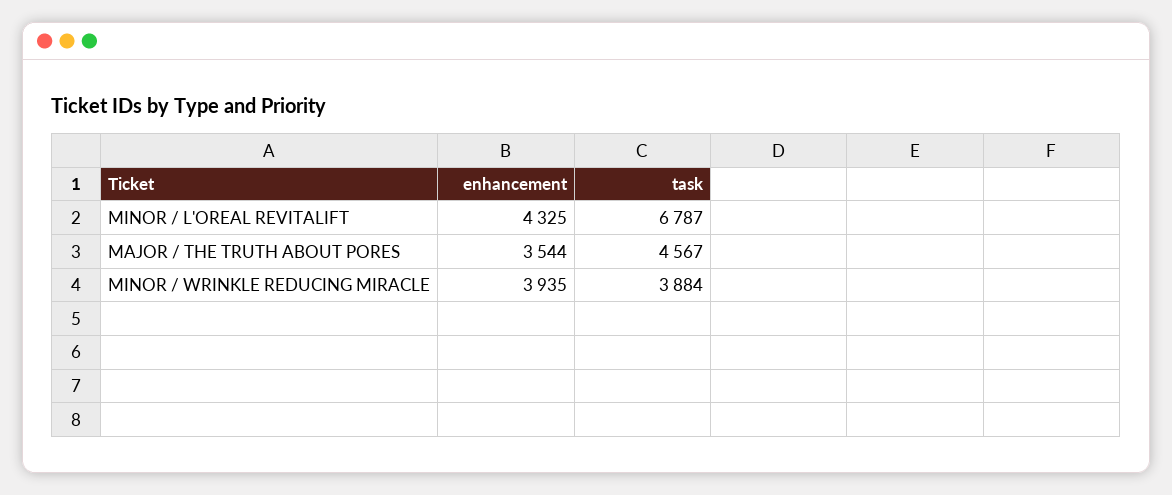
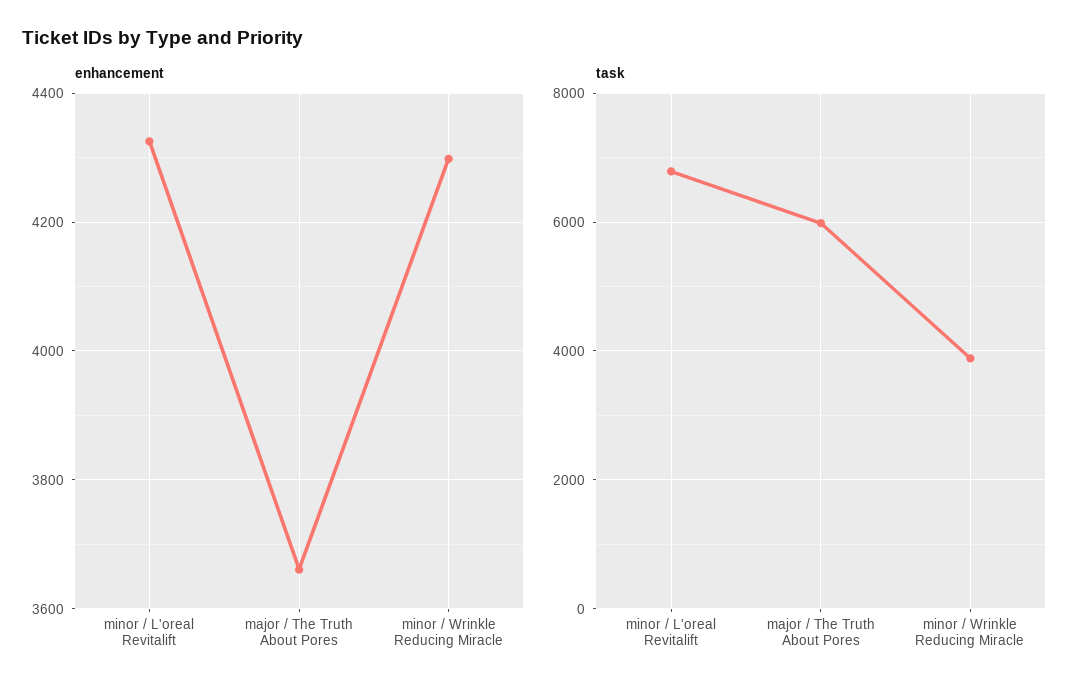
  {
    "enhancement": {
      "MINOR / L'OREAL REVITALIFT": 4325,
-     "MAJOR / THE TRUTH ABOUT PORES": 3544,
+     "MAJOR / THE TRUTH ABOUT PORES": 3660,
-     "MINOR / WRINKLE REDUCING MIRACLE": 3935
+     "MINOR / WRINKLE REDUCING MIRACLE": 4300
    },
    "task": {
      "MINOR / L'OREAL REVITALIFT": 6787,
-     "MAJOR / THE TRUTH ABOUT PORES": 4567,
+     "MAJOR / THE TRUTH ABOUT PORES": 6000,
      "MINOR / WRINKLE REDUCING MIRACLE": 3884
    }
  }

